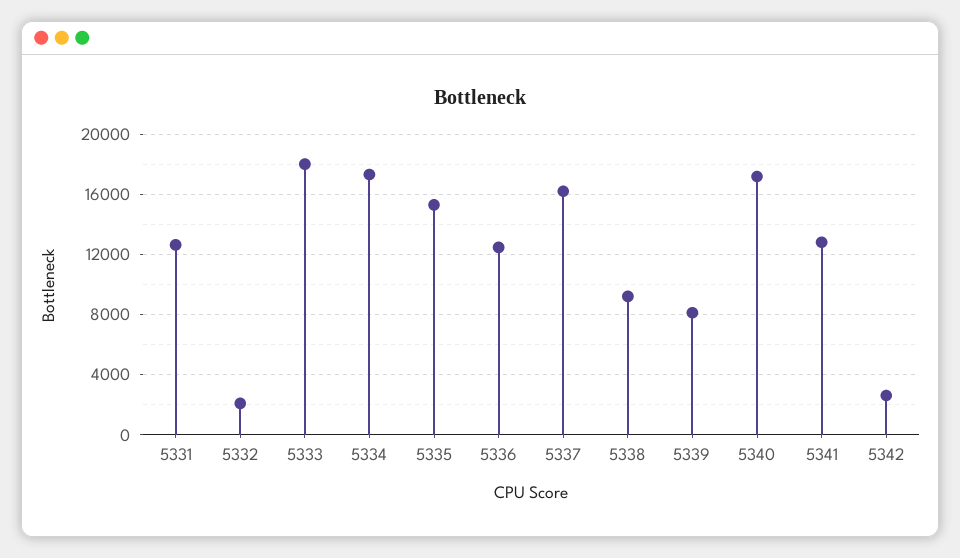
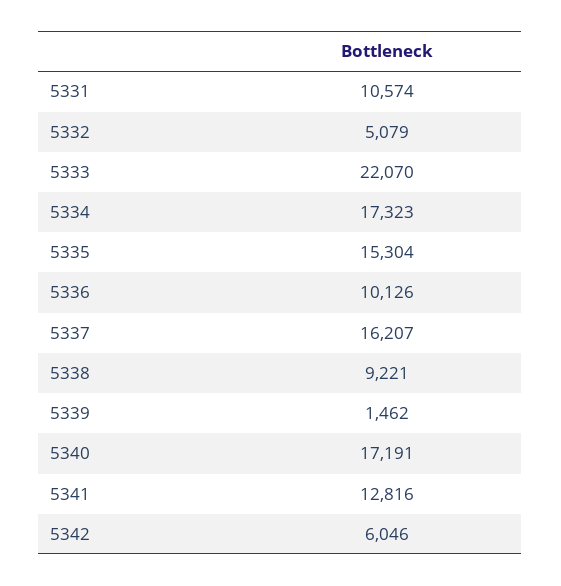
  {
-   "5331": 12500,
+   "5331": 10574,
-   "5332": 2000,
+   "5332": 5079,
-   "5333": 18000,
+   "5333": 22070,
    "5334": 17323,
    "5335": 15304,
-   "5336": 12500,
+   "5336": 10126,
    "5337": 16207,
    "5338": 9221,
-   "5339": 8000,
+   "5339": 1462,
    "5340": 17191,
    "5341": 12816,
-   "5342": 2500
+   "5342": 6046
  }

